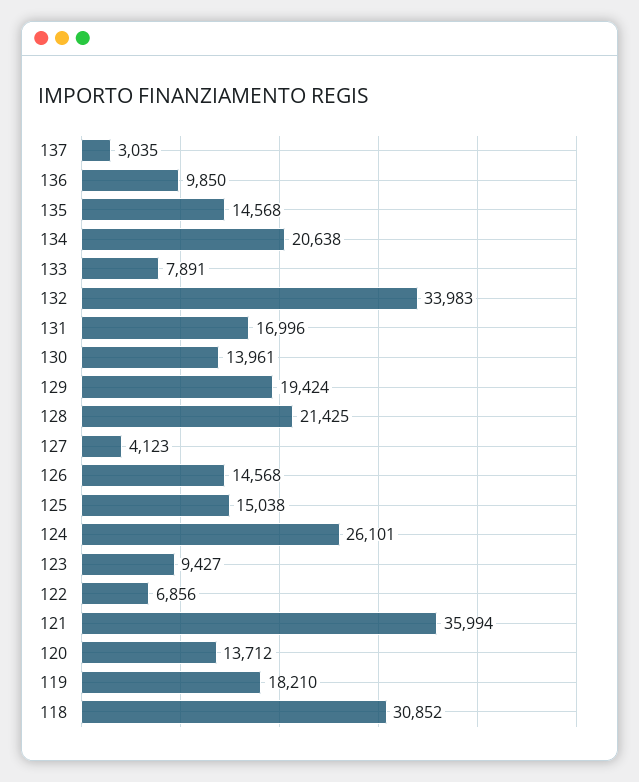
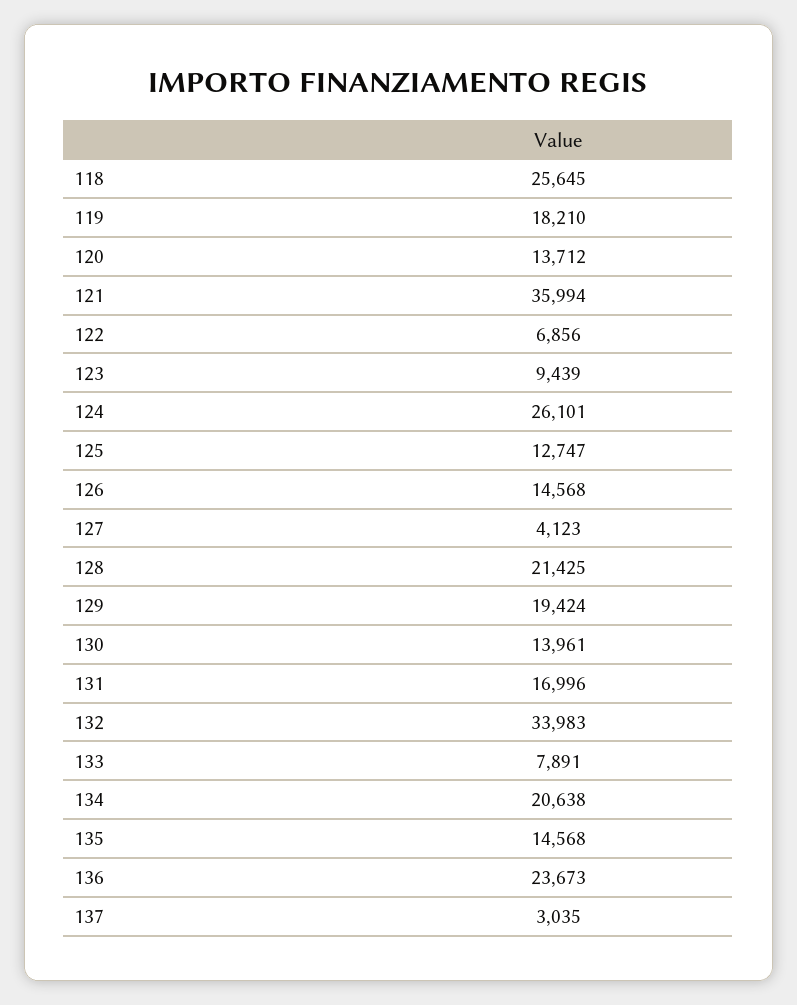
  {
    "137": 3035,
-   "136": 9850,
+   "136": 23673,
    "135": 14568,
    "134": 20638,
    "133": 7891,
    "132": 33983,
    "131": 16996,
    "130": 13961,
    "129": 19424,
    "128": 21425,
    "127": 4123,
    "126": 14568,
-   "125": 15038,
+   "125": 12747,
    "124": 26101,
-   "123": 9427,
+   "123": 9439,
    "122": 6856,
    "121": 35994,
    "120": 13712,
    "119": 18210,
-   "118": 30852
+   "118": 25645
  }

